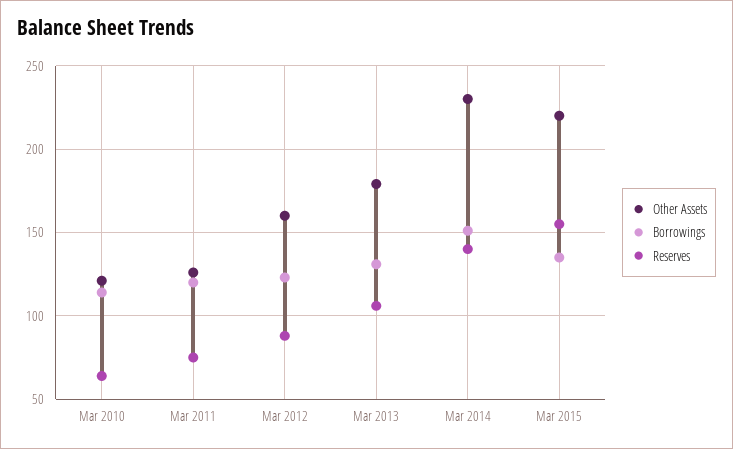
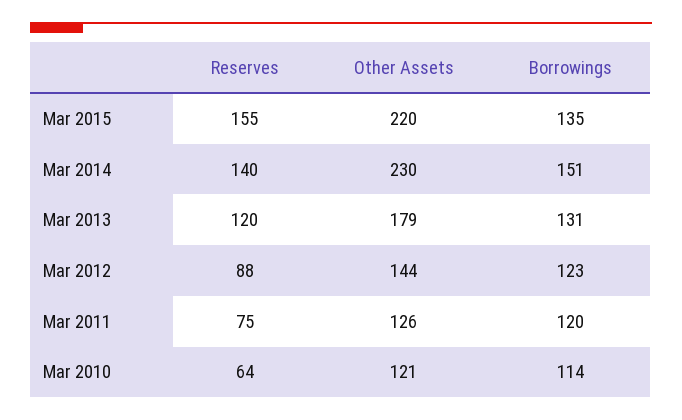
  {
    "Other Assets": {
      "Mar 2010": 121,
      "Mar 2011": 126,
-     "Mar 2012": 160,
+     "Mar 2012": 144,
      "Mar 2013": 179,
      "Mar 2014": 230,
      "Mar 2015": 220
    },
    "Borrowings": {
      "Mar 2010": 114,
      "Mar 2011": 120,
      "Mar 2012": 123,
      "Mar 2013": 131,
      "Mar 2014": 151,
      "Mar 2015": 135
    },
    "Reserves": {
      "Mar 2010": 64,
      "Mar 2011": 75,
      "Mar 2012": 88,
-     "Mar 2013": 105,
+     "Mar 2013": 120,
      "Mar 2014": 140,
      "Mar 2015": 155
    }
  }

